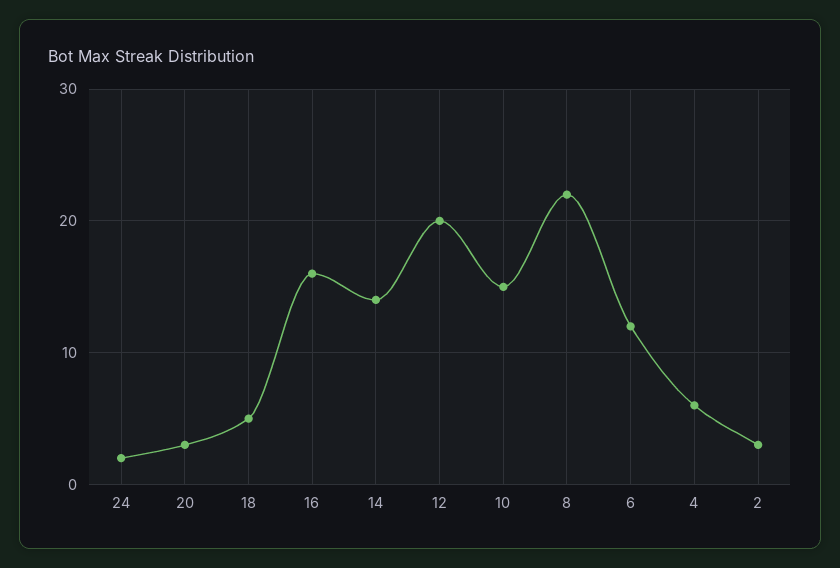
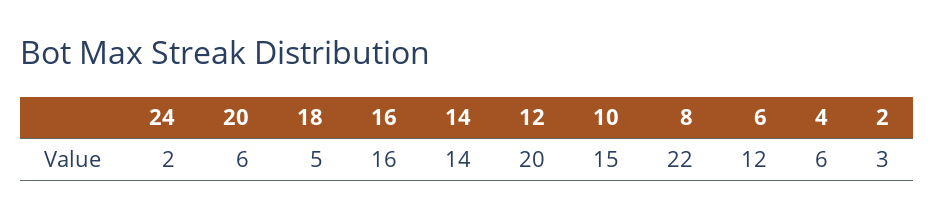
  {
    "24": 2,
-   "20": 3,
+   "20": 6,
    "18": 5,
    "16": 16,
    "14": 14,
    "12": 20,
    "10": 15,
    "8": 22,
    "6": 12,
    "4": 6,
    "2": 3
  }

